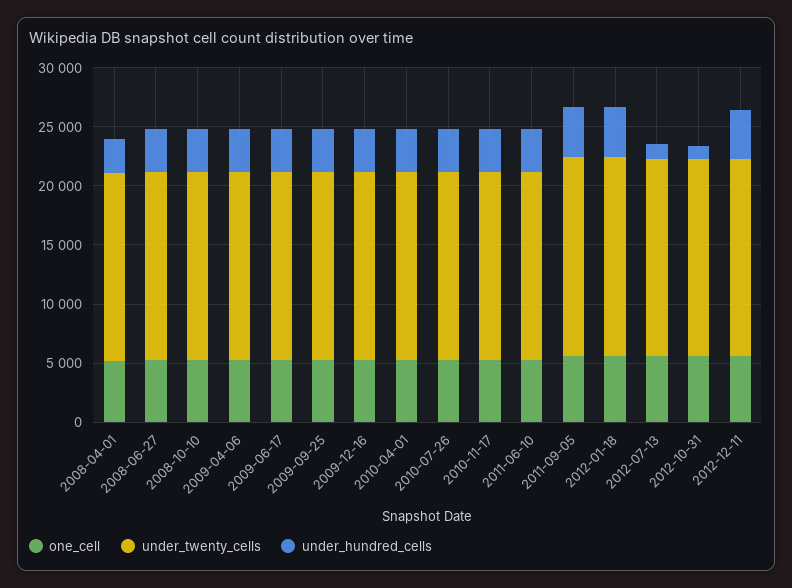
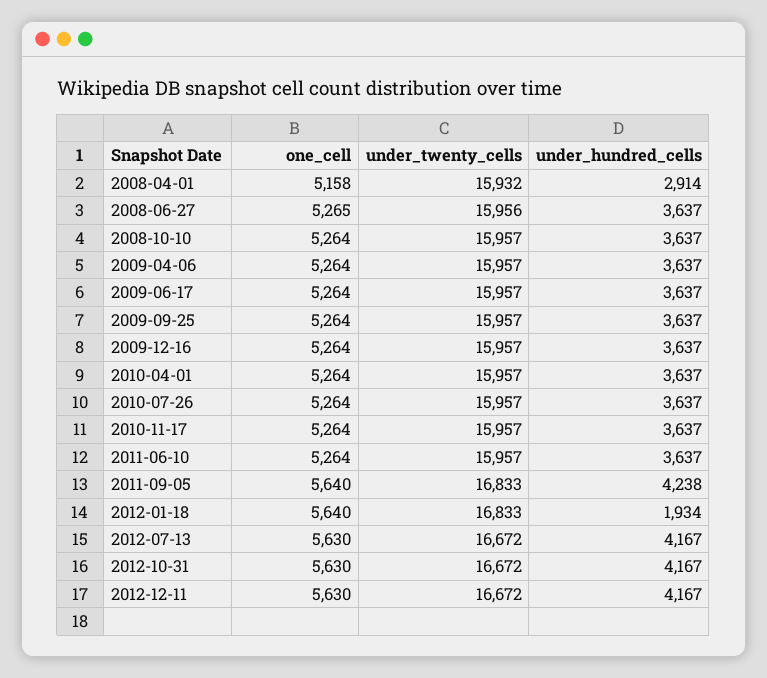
  {
    "one_cell": {
      "2008-04-01": 5158,
      "2008-06-27": 5265,
      "2008-10-10": 5264,
      "2009-04-06": 5264,
      "2009-06-17": 5264,
      "2009-09-25": 5264,
      "2009-12-16": 5264,
      "2010-04-01": 5264,
      "2010-07-26": 5264,
      "2010-11-17": 5264,
      "2011-06-10": 5264,
      "2011-09-05": 5640,
      "2012-01-18": 5640,
      "2012-07-13": 5630,
      "2012-10-31": 5630,
      "2012-12-11": 5630
    },
    "under_twenty_cells": {
      "2008-04-01": 15932,
      "2008-06-27": 15956,
      "2008-10-10": 15957,
      "2009-04-06": 15957,
      "2009-06-17": 15957,
      "2009-09-25": 15957,
      "2009-12-16": 15957,
      "2010-04-01": 15957,
      "2010-07-26": 15957,
      "2010-11-17": 15957,
      "2011-06-10": 15957,
      "2011-09-05": 16833,
      "2012-01-18": 16833,
      "2012-07-13": 16672,
      "2012-10-31": 16672,
      "2012-12-11": 16672
    },
    "under_hundred_cells": {
      "2008-04-01": 2914,
      "2008-06-27": 3637,
      "2008-10-10": 3637,
      "2009-04-06": 3637,
      "2009-06-17": 3637,
      "2009-09-25": 3637,
      "2009-12-16": 3637,
      "2010-04-01": 3637,
      "2010-07-26": 3637,
      "2010-11-17": 3637,
      "2011-06-10": 3637,
      "2011-09-05": 4238,
-     "2012-01-18": 4000,
+     "2012-01-18": 1934,
-     "2012-07-13": 1000,
+     "2012-07-13": 4167,
-     "2012-10-31": 1000,
+     "2012-10-31": 4167,
      "2012-12-11": 4167
    }
  }

